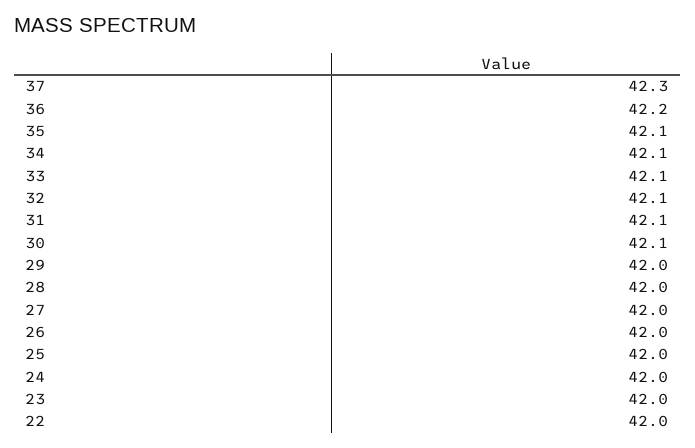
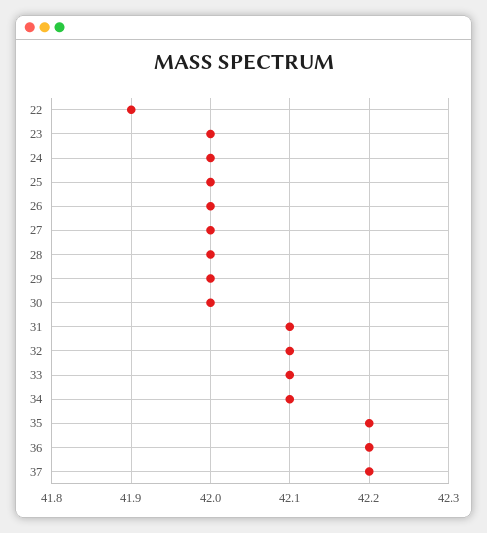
  {
-   "37": 42.3,
+   "37": 42.2,
    "36": 42.2,
-   "35": 42.1,
+   "35": 42.2,
    "34": 42.1,
    "33": 42.1,
    "32": 42.1,
    "31": 42.1,
-   "30": 42.1,
+   "30": 42,
    "29": 42,
    "28": 42,
    "27": 42,
    "26": 42,
    "25": 42,
    "24": 42,
    "23": 42,
-   "22": 42
+   "22": 41.9
  }

